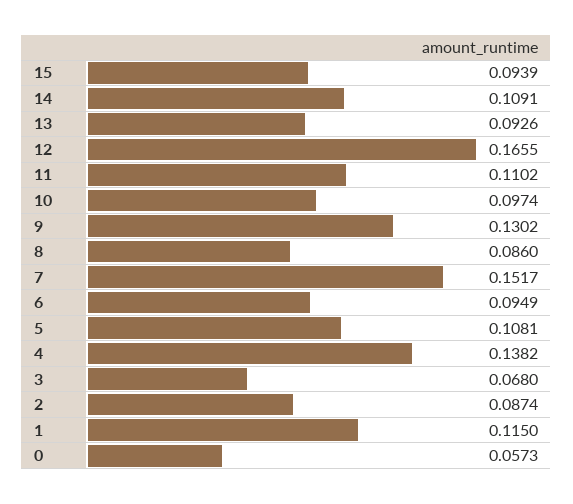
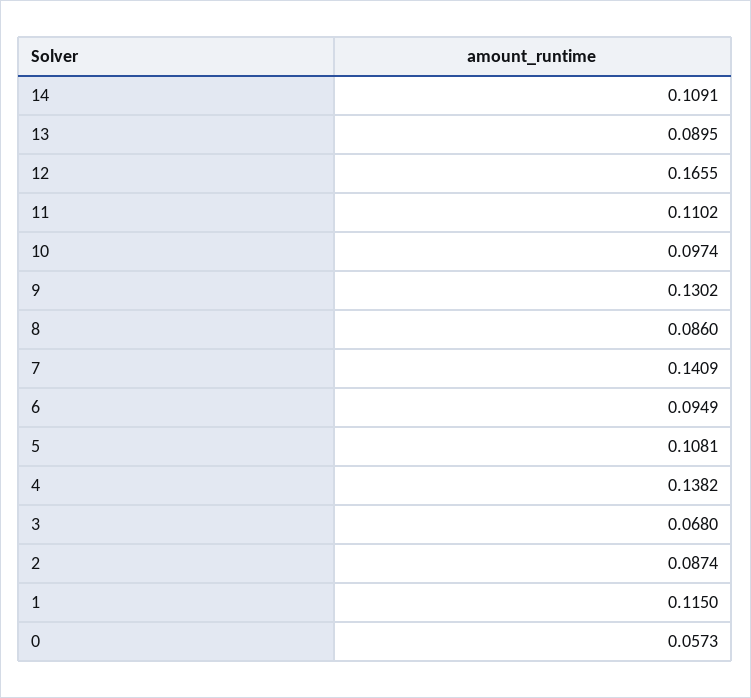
  {
-   "15": 0.0939,
    "14": 0.1091,
-   "13": 0.0926,
+   "13": 0.0895,
    "12": 0.1655,
    "11": 0.1102,
    "10": 0.0974,
    "9": 0.1302,
    "8": 0.086,
-   "7": 0.1517,
+   "7": 0.1409,
    "6": 0.0949,
    "5": 0.1081,
    "4": 0.1382,
    "3": 0.068,
    "2": 0.0874,
    "1": 0.115,
    "0": 0.0573
  }

